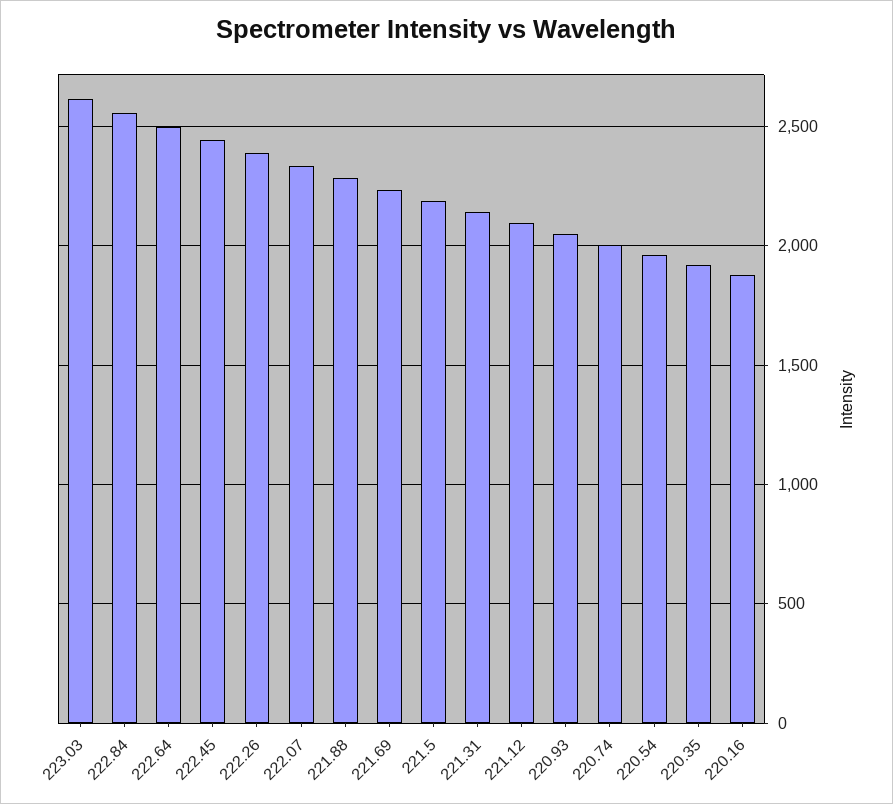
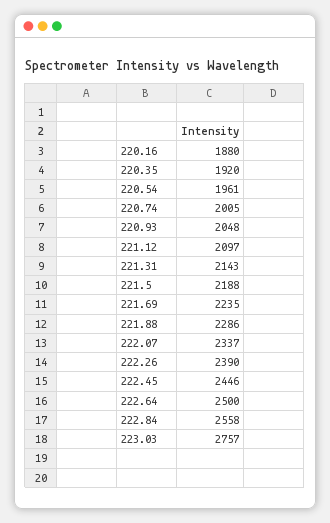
  {
-   "223.03": 2600,
+   "223.03": 2757,
    "222.84": 2558,
    "222.64": 2500,
    "222.45": 2446,
    "222.26": 2390,
    "222.07": 2337,
    "221.88": 2286,
    "221.69": 2235,
    "221.5": 2188,
    "221.31": 2143,
    "221.12": 2097,
    "220.93": 2048,
    "220.74": 2005,
    "220.54": 1961,
    "220.35": 1920,
    "220.16": 1880
  }

